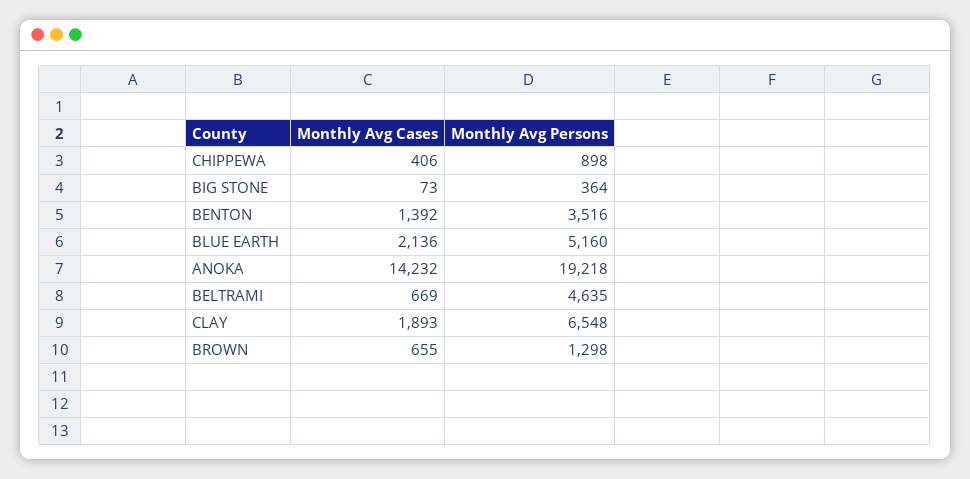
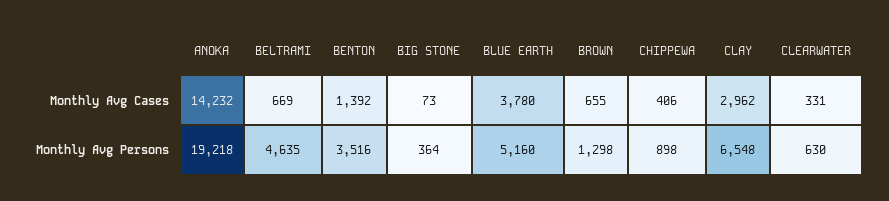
  {
    "Monthly Avg Cases": {
      "CHIPPEWA": 406,
      "BIG STONE": 73,
      "BENTON": 1392,
-     "BLUE EARTH": 2136,
+     "BLUE EARTH": 3780,
      "ANOKA": 14232,
      "BELTRAMI": 669,
-     "CLAY": 1893,
+     "CLAY": 2962,
-     "BROWN": 655
+     "BROWN": 655,
+     "CLEARWATER": 331
    },
    "Monthly Avg Persons": {
      "CHIPPEWA": 898,
      "BIG STONE": 364,
      "BENTON": 3516,
      "BLUE EARTH": 5160,
      "ANOKA": 19218,
      "BELTRAMI": 4635,
      "CLAY": 6548,
-     "BROWN": 1298
+     "BROWN": 1298,
+     "CLEARWATER": 630
    }
  }

